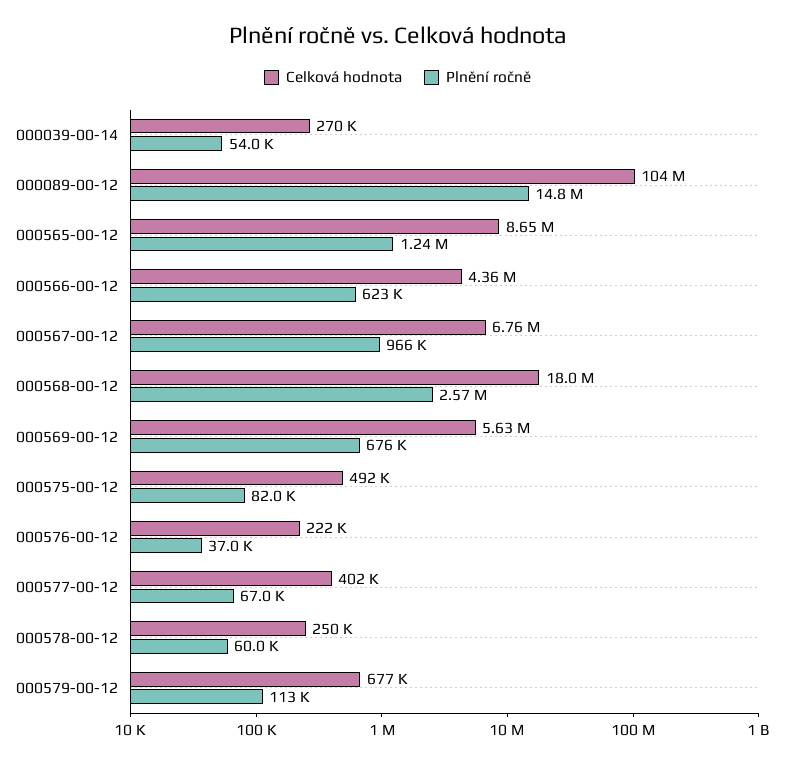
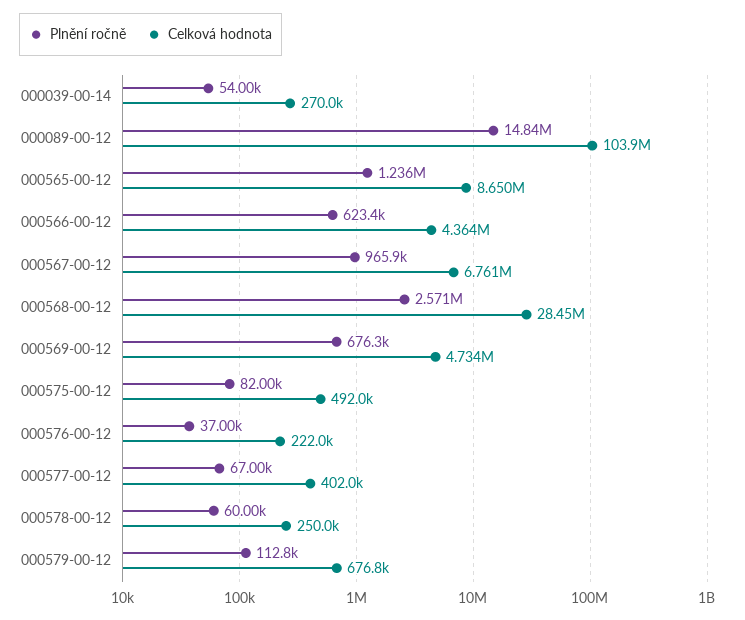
  {
    "Celková hodnota": {
      "000039-00-14": 270000,
      "000089-00-12": 103900000,
      "000565-00-12": 8650000,
      "000566-00-12": 4364000,
      "000567-00-12": 6761000,
-     "000568-00-12": 18000000,
+     "000568-00-12": 28450000,
-     "000569-00-12": 5630000,
+     "000569-00-12": 4734000,
      "000575-00-12": 492000,
      "000576-00-12": 222000,
      "000577-00-12": 402000,
      "000578-00-12": 250000,
      "000579-00-12": 676800
    },
    "Plnění ročně": {
      "000039-00-14": 54000,
      "000089-00-12": 14840000,
      "000565-00-12": 1236000,
      "000566-00-12": 623400,
      "000567-00-12": 965900,
      "000568-00-12": 2571000,
      "000569-00-12": 676300,
      "000575-00-12": 82000,
      "000576-00-12": 37000,
      "000577-00-12": 67000,
      "000578-00-12": 60000,
      "000579-00-12": 112800
    }
  }

